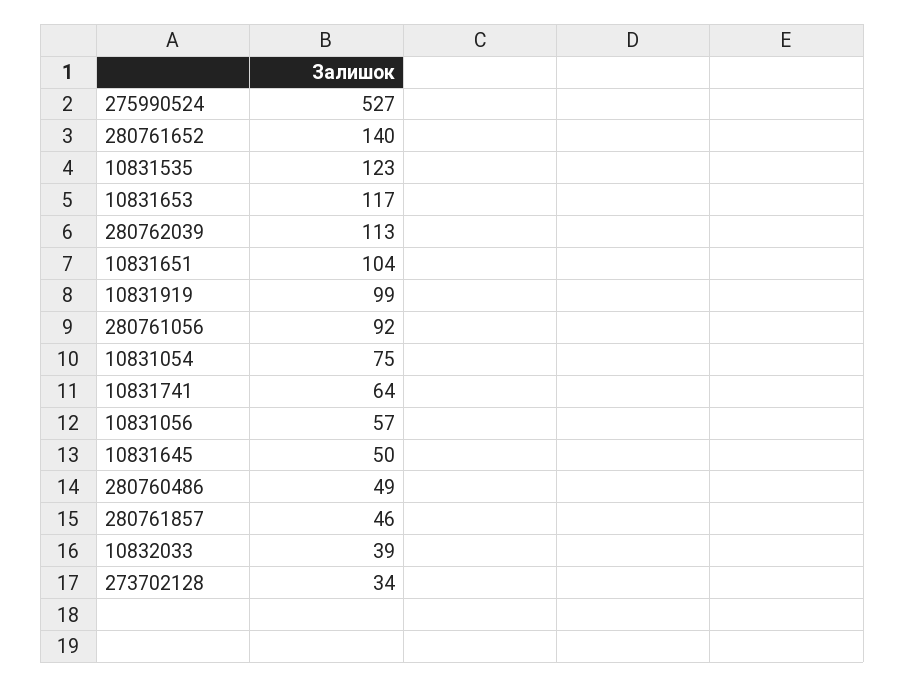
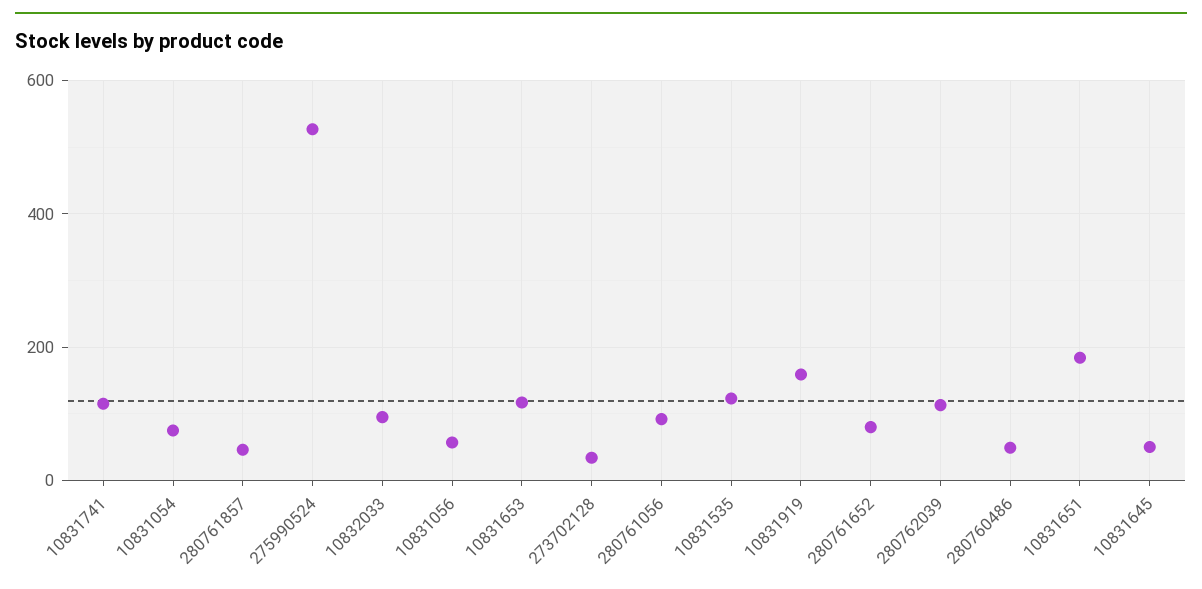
  {
    "275990524": 527,
-   "280761652": 140,
+   "280761652": 80,
    "10831535": 123,
    "10831653": 117,
    "280762039": 113,
-   "10831651": 104,
+   "10831651": 180,
-   "10831919": 99,
+   "10831919": 160,
    "280761056": 92,
    "10831054": 75,
-   "10831741": 64,
+   "10831741": 120,
    "10831056": 57,
    "10831645": 50,
    "280760486": 49,
    "280761857": 46,
-   "10832033": 39,
+   "10832033": 100,
    "273702128": 34
  }

